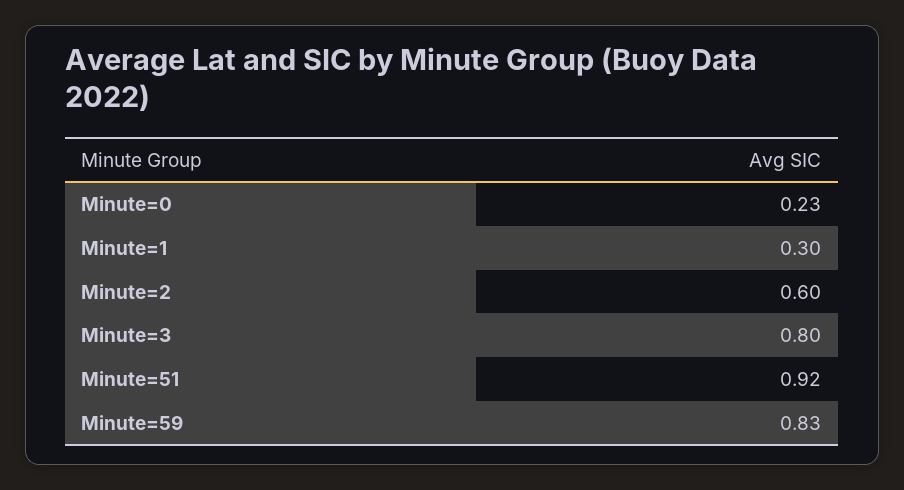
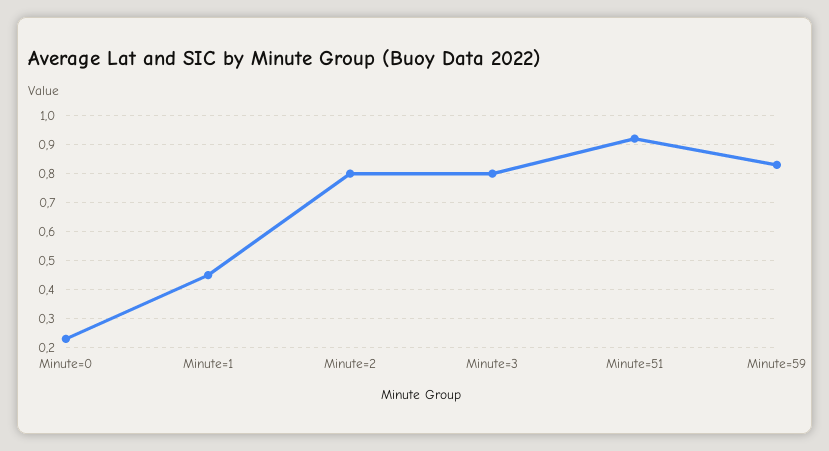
  {
    "Minute=0": 0.23,
-   "Minute=1": 0.3,
+   "Minute=1": 0.45,
-   "Minute=2": 0.6,
+   "Minute=2": 0.8,
    "Minute=3": 0.8,
    "Minute=51": 0.92,
    "Minute=59": 0.83
  }

